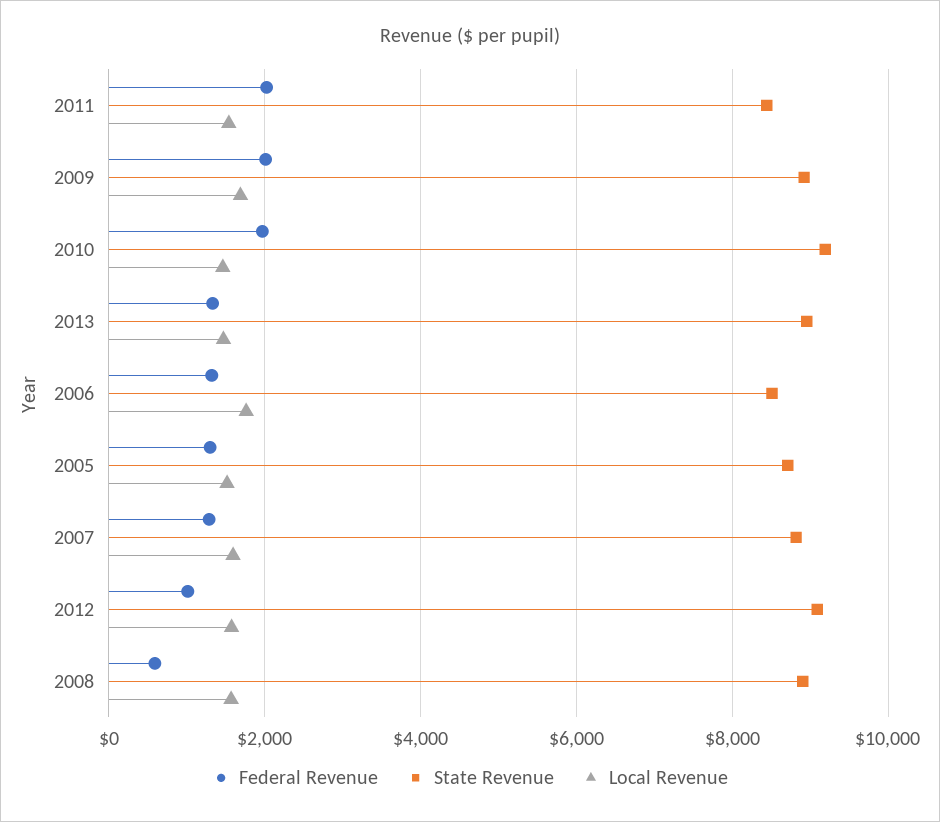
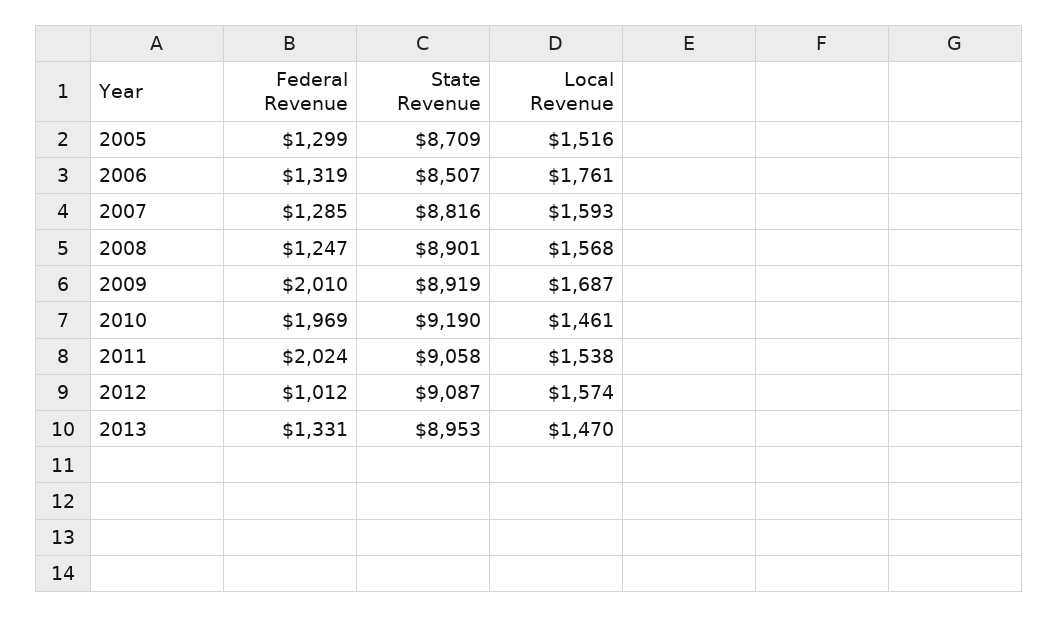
  {
    "Federal Revenue": {
      "2011": 2024,
      "2009": 2010,
      "2010": 1969,
      "2013": 1331,
      "2006": 1319,
      "2005": 1299,
      "2007": 1285,
      "2012": 1012,
-     "2008": 600
+     "2008": 1247
    },
    "State Revenue": {
-     "2011": 8400,
+     "2011": 9058,
      "2009": 8919,
      "2010": 9190,
      "2013": 8953,
      "2006": 8507,
      "2005": 8709,
      "2007": 8816,
      "2012": 9087,
      "2008": 8901
    },
    "Local Revenue": {
      "2011": 1538,
      "2009": 1687,
      "2010": 1461,
      "2013": 1470,
      "2006": 1761,
      "2005": 1516,
      "2007": 1593,
      "2012": 1574,
      "2008": 1568
    }
  }

